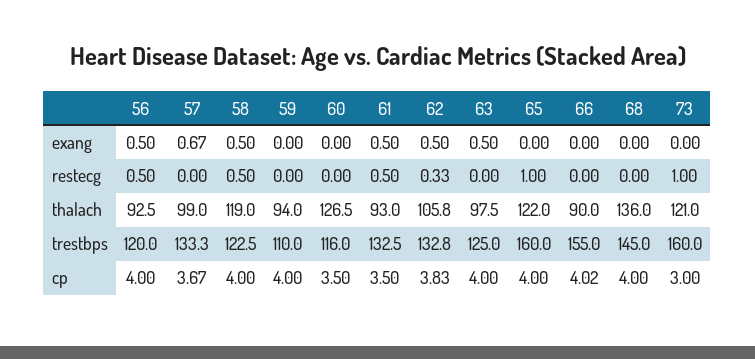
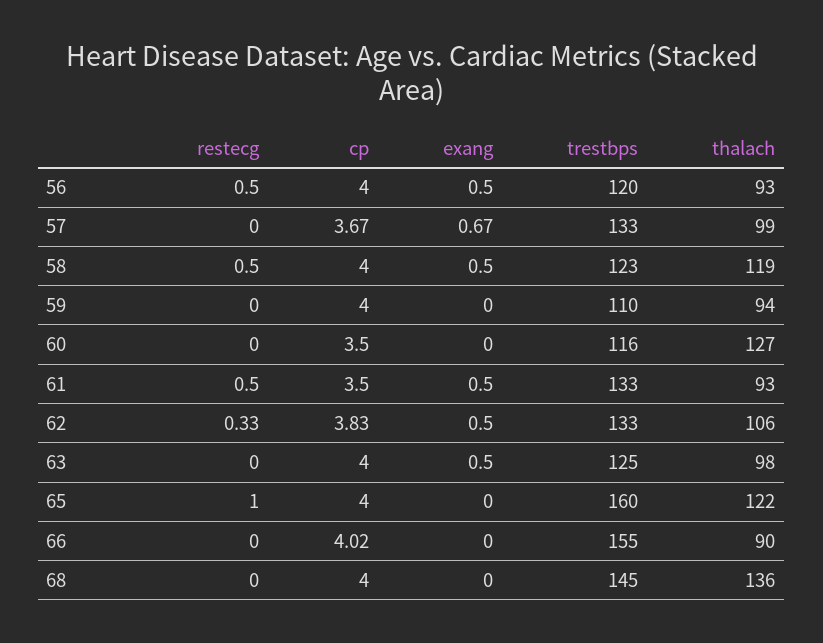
  {
    "56": {
      "exang": 0.5,
      "restecg": 0.5,
      "thalach": 92.5,
      "trestbps": 120,
      "cp": 4
    },
    "57": {
      "exang": 0.67,
      "restecg": 0,
      "thalach": 99,
      "trestbps": 133.3,
      "cp": 3.67
    },
    "58": {
      "exang": 0.5,
      "restecg": 0.5,
      "thalach": 119,
      "trestbps": 122.5,
      "cp": 4
    },
    "59": {
      "exang": 0,
      "restecg": 0,
      "thalach": 94,
      "trestbps": 110,
      "cp": 4
    },
    "60": {
      "exang": 0,
      "restecg": 0,
      "thalach": 126.5,
      "trestbps": 116,
      "cp": 3.5
    },
    "61": {
      "exang": 0.5,
      "restecg": 0.5,
      "thalach": 93,
      "trestbps": 132.5,
      "cp": 3.5
    },
    "62": {
      "exang": 0.5,
      "restecg": 0.33,
      "thalach": 105.8,
      "trestbps": 132.8,
      "cp": 3.83
    },
    "63": {
      "exang": 0.5,
      "restecg": 0,
      "thalach": 97.5,
      "trestbps": 125,
      "cp": 4
    },
    "65": {
      "exang": 0,
      "restecg": 1,
      "thalach": 122,
      "trestbps": 160,
      "cp": 4
    },
    "66": {
      "exang": 0,
      "restecg": 0,
      "thalach": 90,
      "trestbps": 155,
      "cp": 4.02
    },
    "68": {
      "exang": 0,
      "restecg": 0,
      "thalach": 136,
      "trestbps": 145,
      "cp": 4
-   },
+   }
-   "73": {
-     "exang": 0,
-     "restecg": 1,
-     "thalach": 121,
-     "trestbps": 160,
-     "cp": 3
-   }
  }

